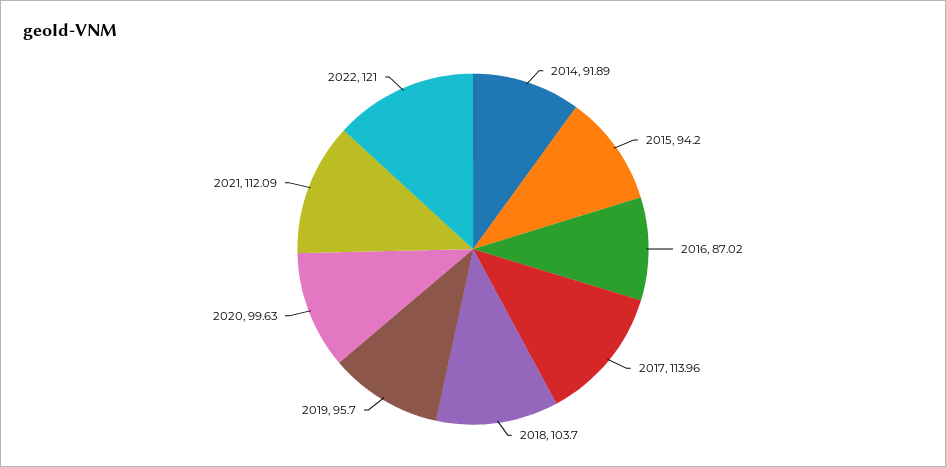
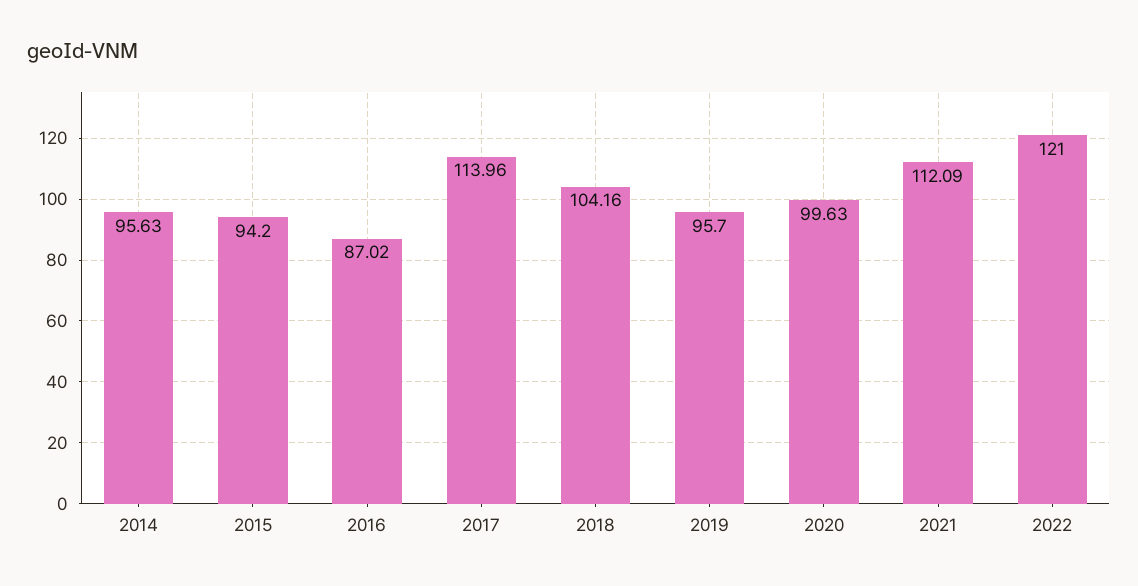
  {
-   "2014": 91.89,
+   "2014": 95.63,
    "2015": 94.2,
    "2016": 87.02,
    "2017": 113.96,
-   "2018": 103.7,
+   "2018": 104.16,
    "2019": 95.7,
    "2020": 99.63,
    "2021": 112.09,
    "2022": 121
  }

